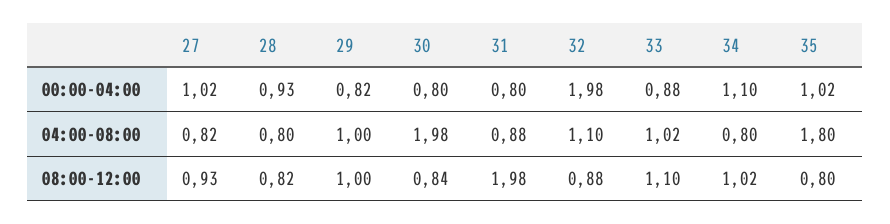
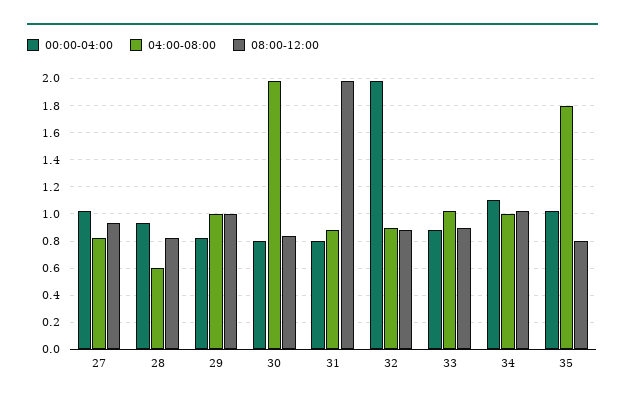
  {
    "00:00-04:00": {
      "27": 1.02,
      "28": 0.93,
      "29": 0.82,
      "30": 0.8,
      "31": 0.8,
      "32": 1.98,
      "33": 0.88,
      "34": 1.1,
      "35": 1.02
    },
    "04:00-08:00": {
      "27": 0.82,
-     "28": 0.8,
+     "28": 0.6,
      "29": 1,
      "30": 1.98,
      "31": 0.88,
-     "32": 1.1,
+     "32": 0.9,
      "33": 1.02,
-     "34": 0.8,
+     "34": 1,
      "35": 1.8
    },
    "08:00-12:00": {
      "27": 0.93,
      "28": 0.82,
      "29": 1,
      "30": 0.84,
      "31": 1.98,
      "32": 0.88,
-     "33": 1.1,
+     "33": 0.9,
      "34": 1.02,
      "35": 0.8
    }
  }

